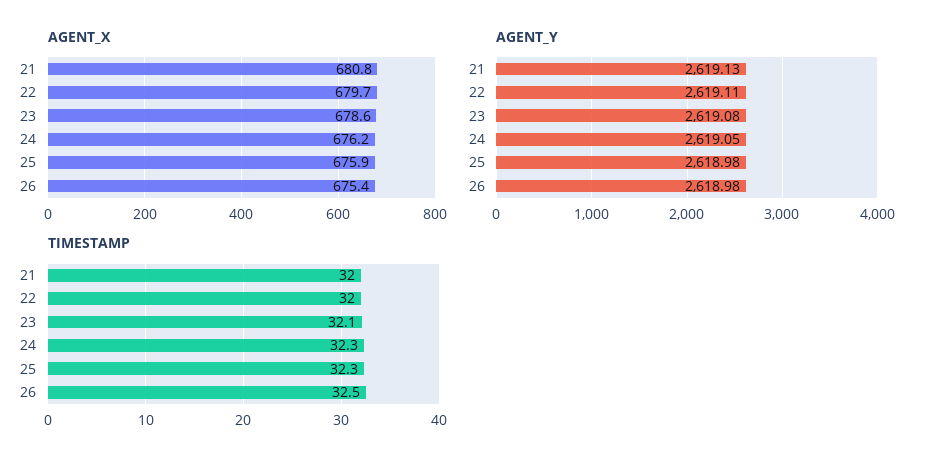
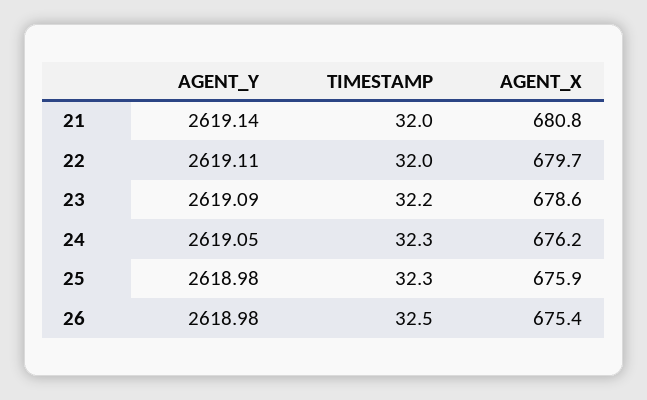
  {
    "AGENT_X": {
      "21": 680.8,
      "22": 679.7,
      "23": 678.6,
      "24": 676.2,
      "25": 675.9,
      "26": 675.4
    },
    "AGENT_Y": {
-     "21": 2619.13,
+     "21": 2619.14,
      "22": 2619.11,
-     "23": 2619.08,
+     "23": 2619.09,
      "24": 2619.05,
      "25": 2618.98,
      "26": 2618.98
    },
    "TIMESTAMP": {
      "21": 32,
      "22": 32,
-     "23": 32.1,
+     "23": 32.2,
      "24": 32.3,
      "25": 32.3,
      "26": 32.5
    }
  }

